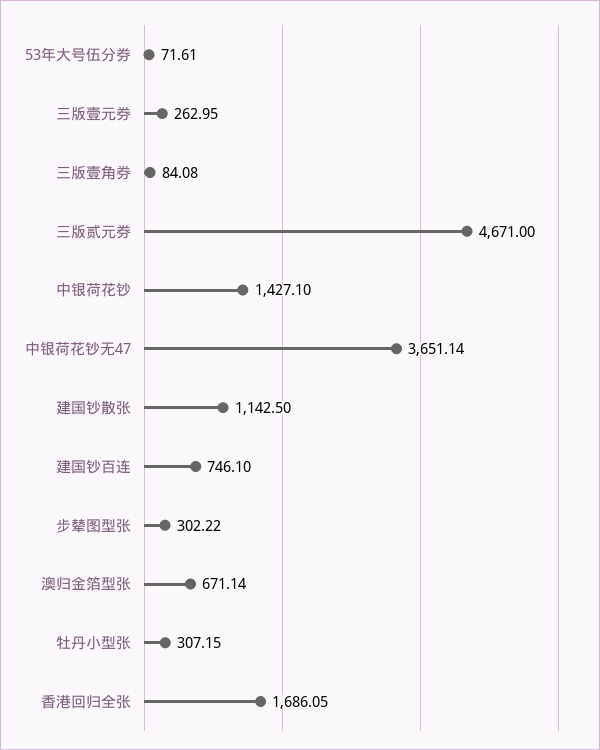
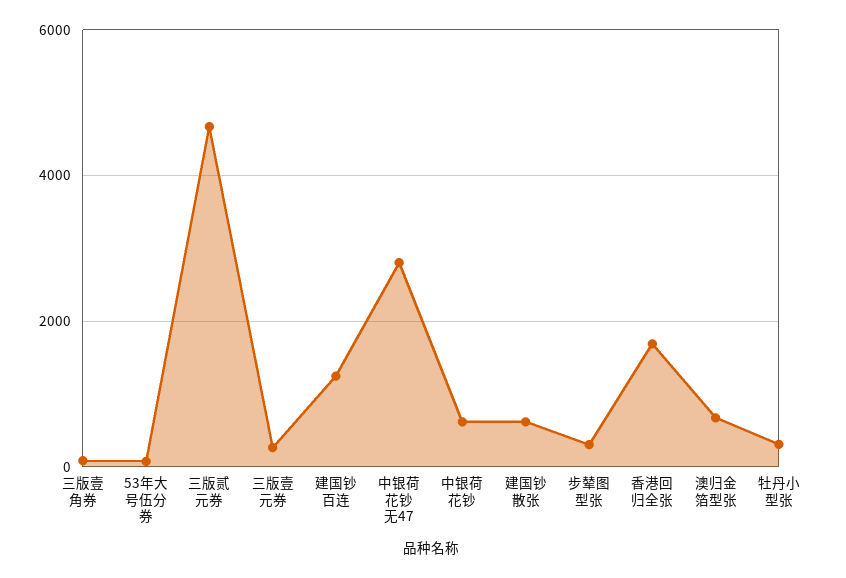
  {
    "53年大号伍分券": 71.61,
    "三版壹元券": 262.95,
    "三版壹角券": 84.08,
    "三版贰元券": 4671,
-   "中银荷花钞": 1427.1,
+   "中银荷花钞": 600,
-   "中银荷花钞无47": 3651.14,
+   "中银荷花钞无47": 2800,
-   "建国钞散张": 1142.5,
+   "建国钞散张": 600,
-   "建国钞百连": 746.1,
+   "建国钞百连": 1200,
    "步辇图型张": 302.22,
    "澳归金箔型张": 671.14,
    "牡丹小型张": 307.15,
    "香港回归全张": 1686.05
  }

